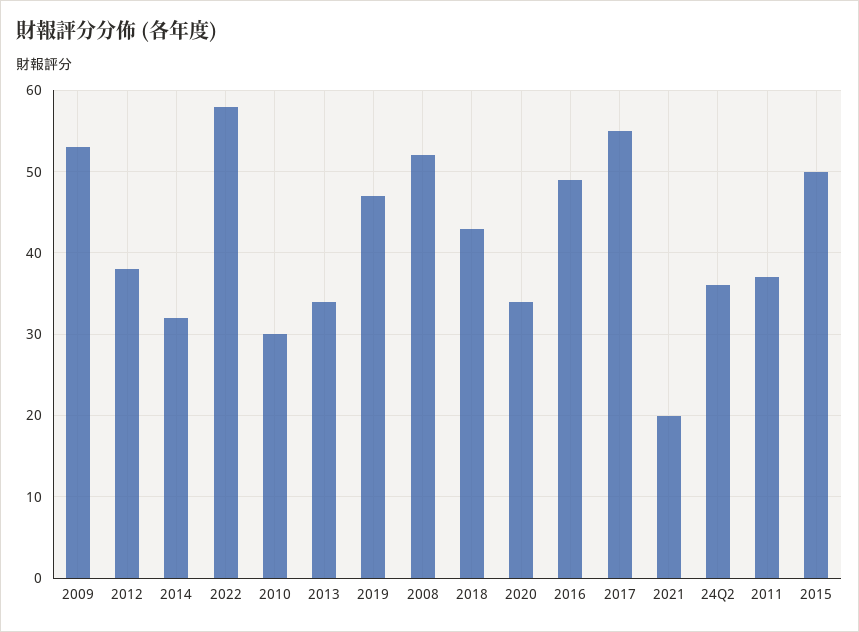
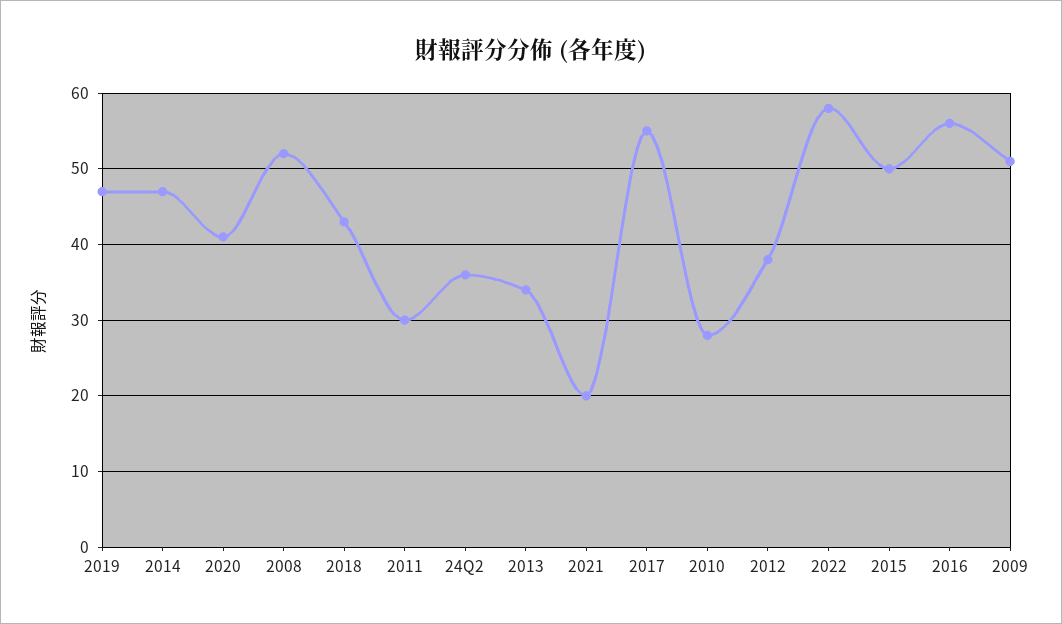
  {
-   "2009": 53,
+   "2009": 51,
    "2012": 38,
-   "2014": 32,
+   "2014": 47,
    "2022": 58,
-   "2010": 30,
+   "2010": 28,
    "2013": 34,
    "2019": 47,
    "2008": 52,
    "2018": 43,
-   "2020": 34,
+   "2020": 41,
-   "2016": 49,
+   "2016": 56,
    "2017": 55,
    "2021": 20,
    "24Q2": 36,
-   "2011": 37,
+   "2011": 30,
    "2015": 50
  }

